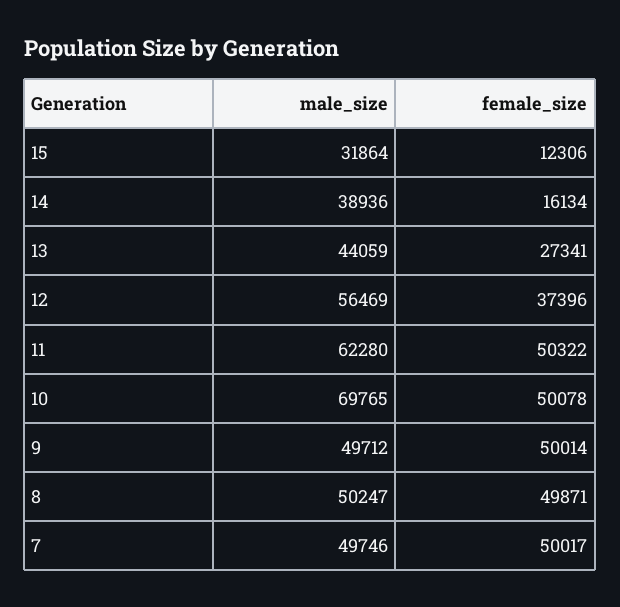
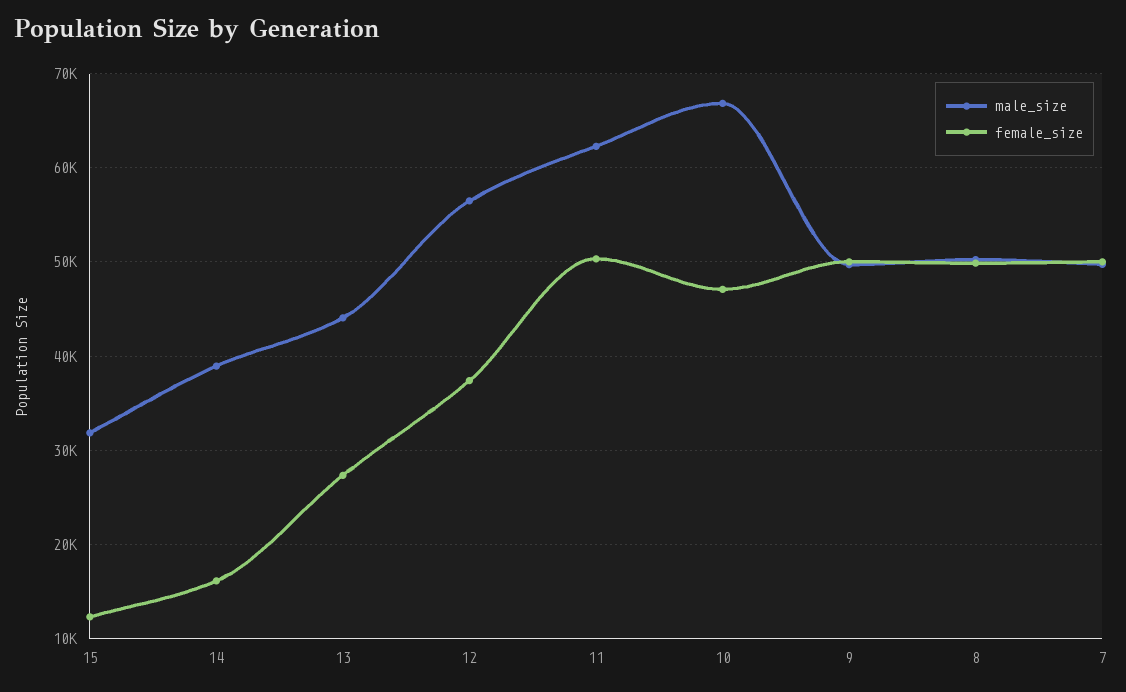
  {
    "male_size": {
      "15": 31864,
      "14": 38936,
      "13": 44059,
      "12": 56469,
      "11": 62280,
-     "10": 69765,
+     "10": 67000,
      "9": 49712,
      "8": 50247,
      "7": 49746
    },
    "female_size": {
      "15": 12306,
      "14": 16134,
      "13": 27341,
      "12": 37396,
      "11": 50322,
-     "10": 50078,
+     "10": 47000,
      "9": 50014,
      "8": 49871,
      "7": 50017
    }
  }

